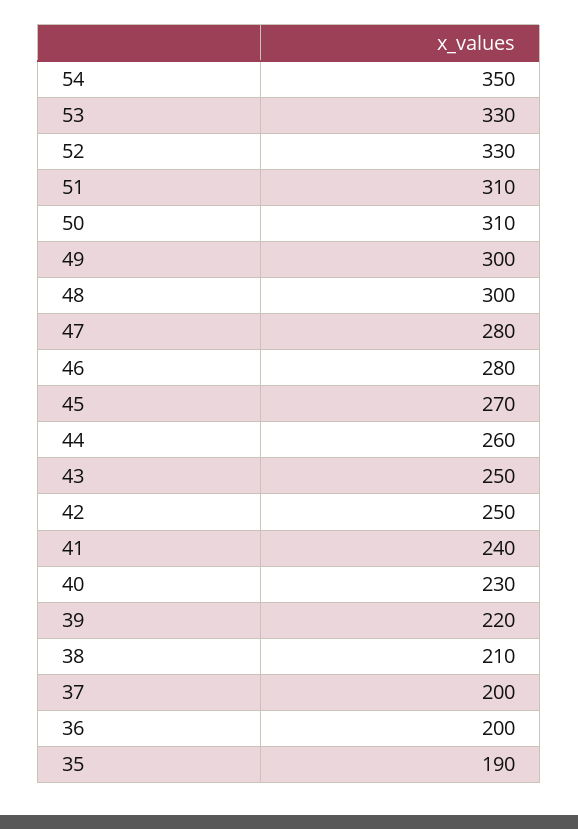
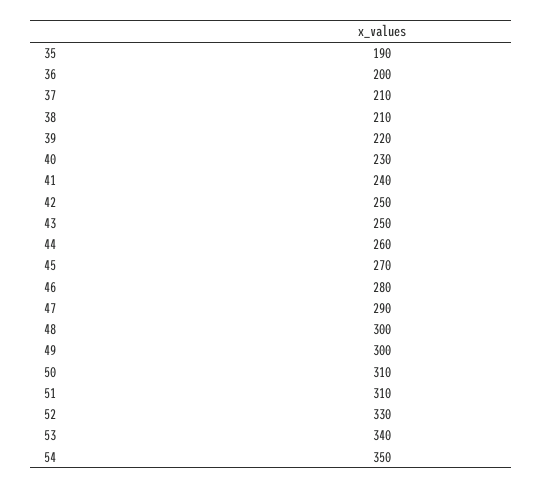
  {
    "54": 350,
-   "53": 330,
+   "53": 340,
    "52": 330,
    "51": 310,
    "50": 310,
    "49": 300,
    "48": 300,
-   "47": 280,
+   "47": 290,
    "46": 280,
    "45": 270,
    "44": 260,
    "43": 250,
    "42": 250,
    "41": 240,
    "40": 230,
    "39": 220,
    "38": 210,
-   "37": 200,
+   "37": 210,
    "36": 200,
    "35": 190
  }

